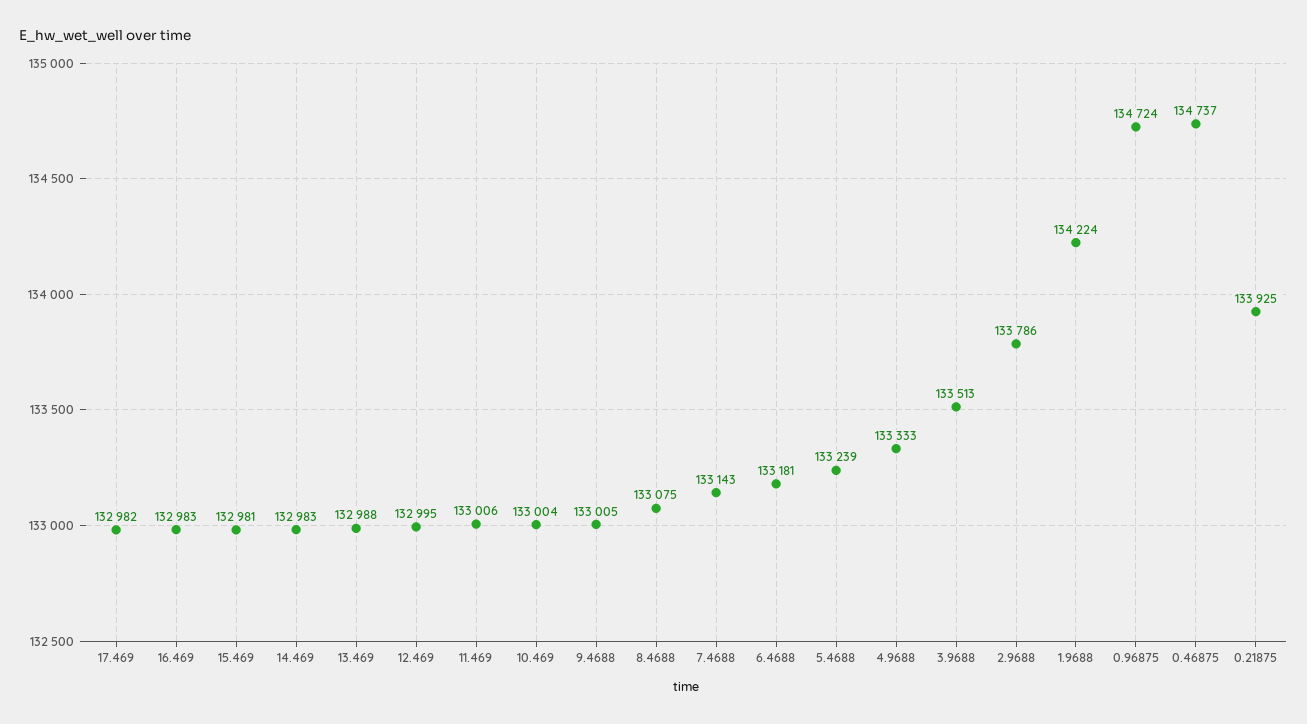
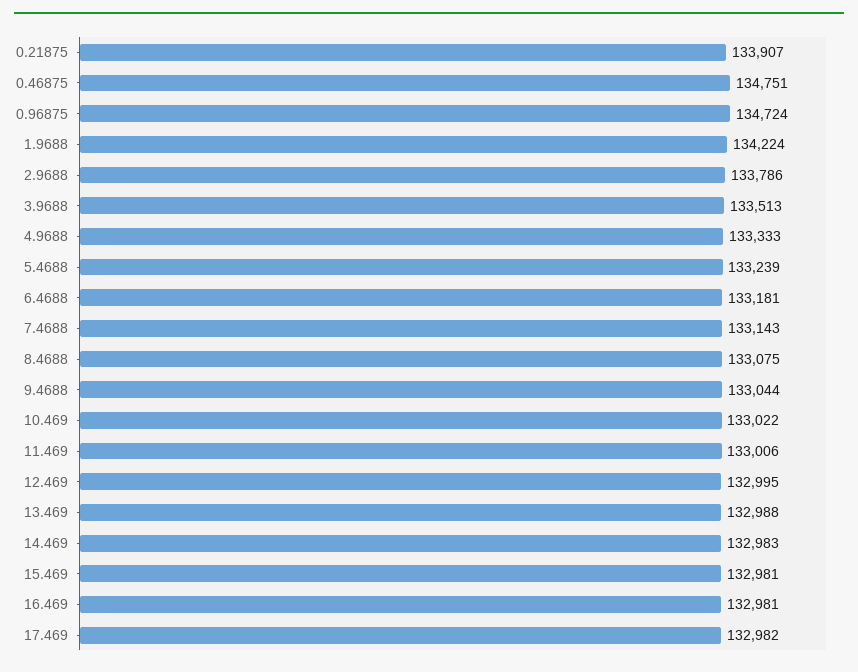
  {
    "17.469": 132982,
-   "16.469": 132983,
+   "16.469": 132981,
    "15.469": 132981,
    "14.469": 132983,
    "13.469": 132988,
    "12.469": 132995,
    "11.469": 133006,
-   "10.469": 133004,
+   "10.469": 133022,
-   "9.4688": 133005,
+   "9.4688": 133044,
    "8.4688": 133075,
    "7.4688": 133143,
    "6.4688": 133181,
    "5.4688": 133239,
    "4.9688": 133333,
    "3.9688": 133513,
    "2.9688": 133786,
    "1.9688": 134224,
    "0.96875": 134724,
-   "0.46875": 134737,
+   "0.46875": 134751,
-   "0.21875": 133925
+   "0.21875": 133907
  }

